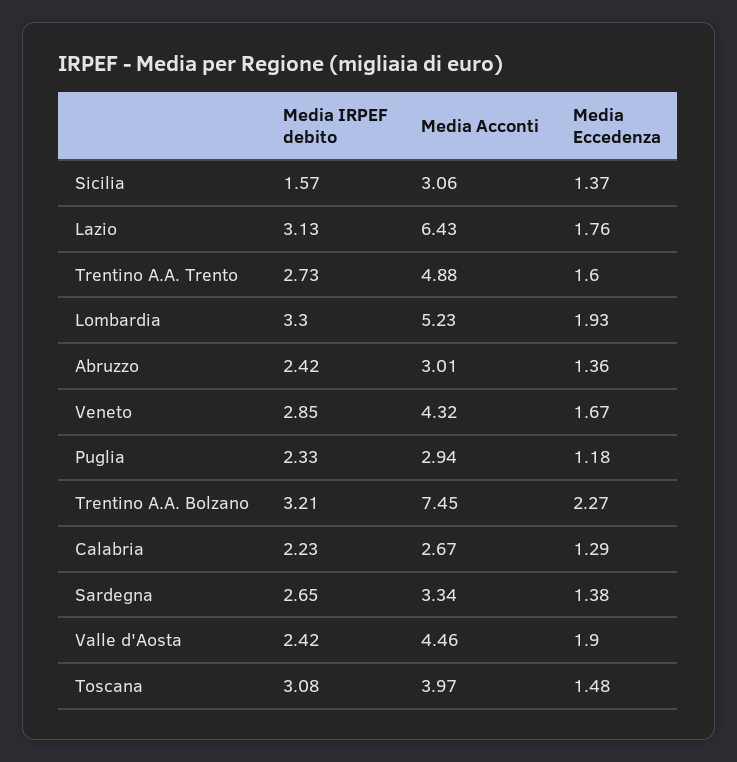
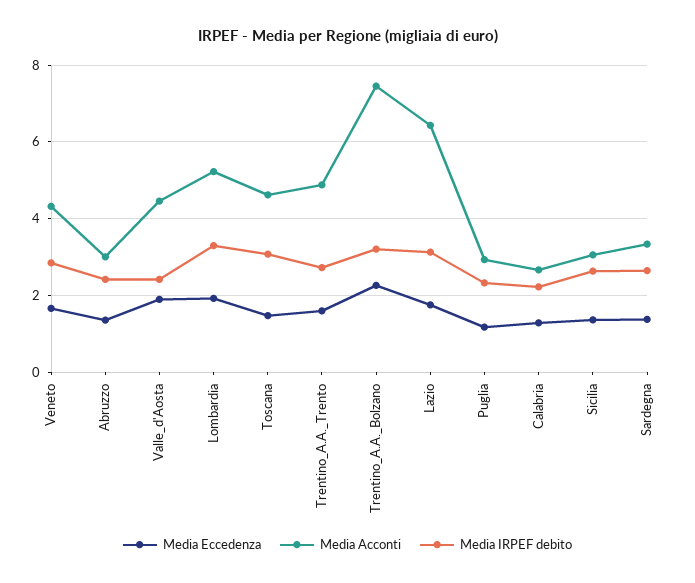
  {
    "Media IRPEF debito": {
-     "Sicilia": 1.57,
+     "Sicilia": 2.6,
      "Lazio": 3.13,
      "Trentino A.A. Trento": 2.73,
      "Lombardia": 3.3,
      "Abruzzo": 2.42,
      "Veneto": 2.85,
      "Puglia": 2.33,
      "Trentino A.A. Bolzano": 3.21,
      "Calabria": 2.23,
      "Sardegna": 2.65,
      "Valle d'Aosta": 2.42,
      "Toscana": 3.08
    },
    "Media Acconti": {
      "Sicilia": 3.06,
      "Lazio": 6.43,
      "Trentino A.A. Trento": 4.88,
      "Lombardia": 5.23,
      "Abruzzo": 3.01,
      "Veneto": 4.32,
      "Puglia": 2.94,
      "Trentino A.A. Bolzano": 7.45,
      "Calabria": 2.67,
      "Sardegna": 3.34,
      "Valle d'Aosta": 4.46,
-     "Toscana": 3.97
+     "Toscana": 4.6
    },
    "Media Eccedenza": {
      "Sicilia": 1.37,
      "Lazio": 1.76,
      "Trentino A.A. Trento": 1.6,
      "Lombardia": 1.93,
      "Abruzzo": 1.36,
      "Veneto": 1.67,
      "Puglia": 1.18,
      "Trentino A.A. Bolzano": 2.27,
      "Calabria": 1.29,
      "Sardegna": 1.38,
      "Valle d'Aosta": 1.9,
      "Toscana": 1.48
    }
  }

